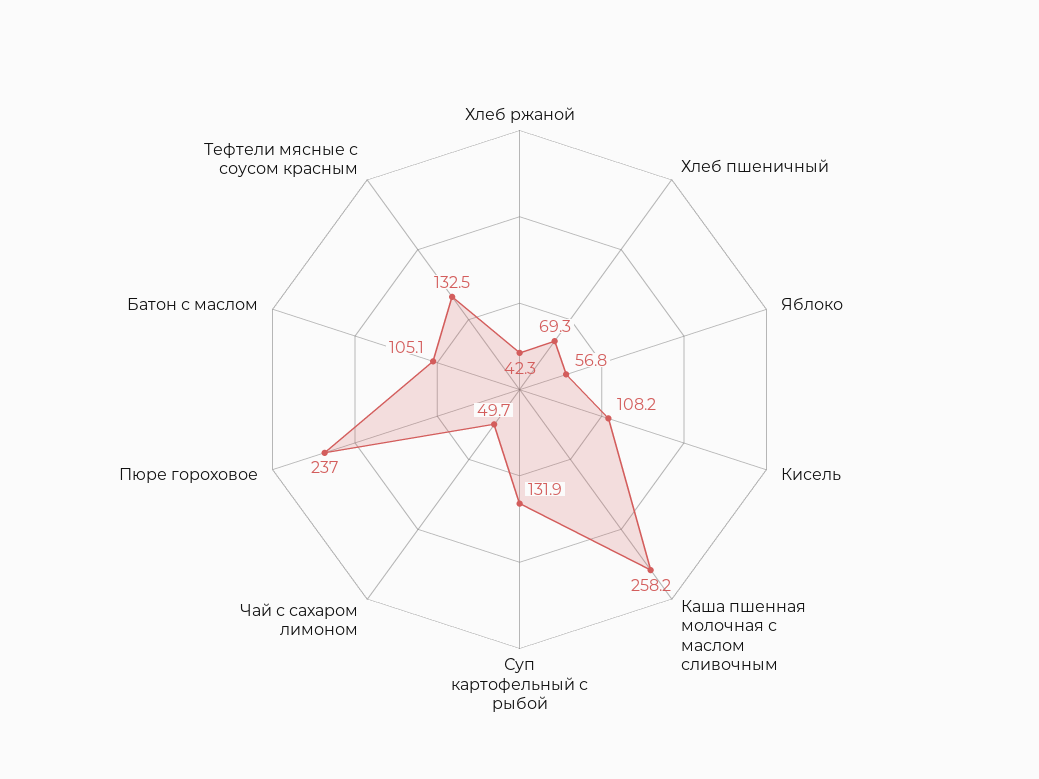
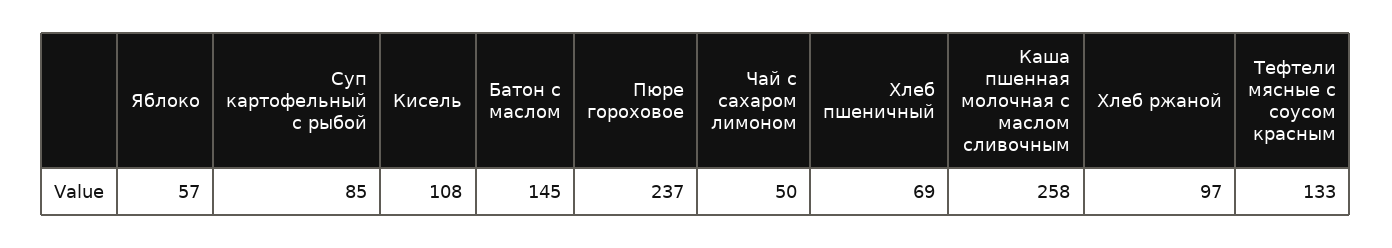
  {
-   "Хлеб ржаной": 42.3,
+   "Хлеб ржаной": 97,
    "Хлеб пшеничный": 69.3,
    "Яблоко": 56.8,
    "Кисель": 108.2,
    "Каша пшенная молочная с маслом сливочным": 258.2,
-   "Суп картофельный с рыбой": 131.9,
+   "Суп картофельный с рыбой": 85,
    "Чай с сахаром лимоном": 49.7,
    "Пюре гороховое": 237,
-   "Батон с маслом": 105.1,
+   "Батон с маслом": 145,
    "Тефтели мясные с соусом красным": 132.5
  }

